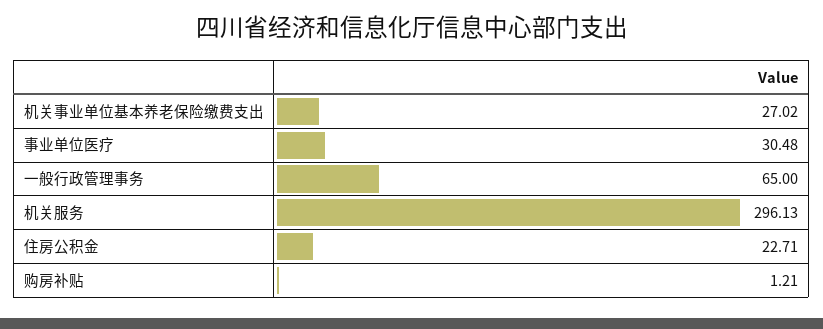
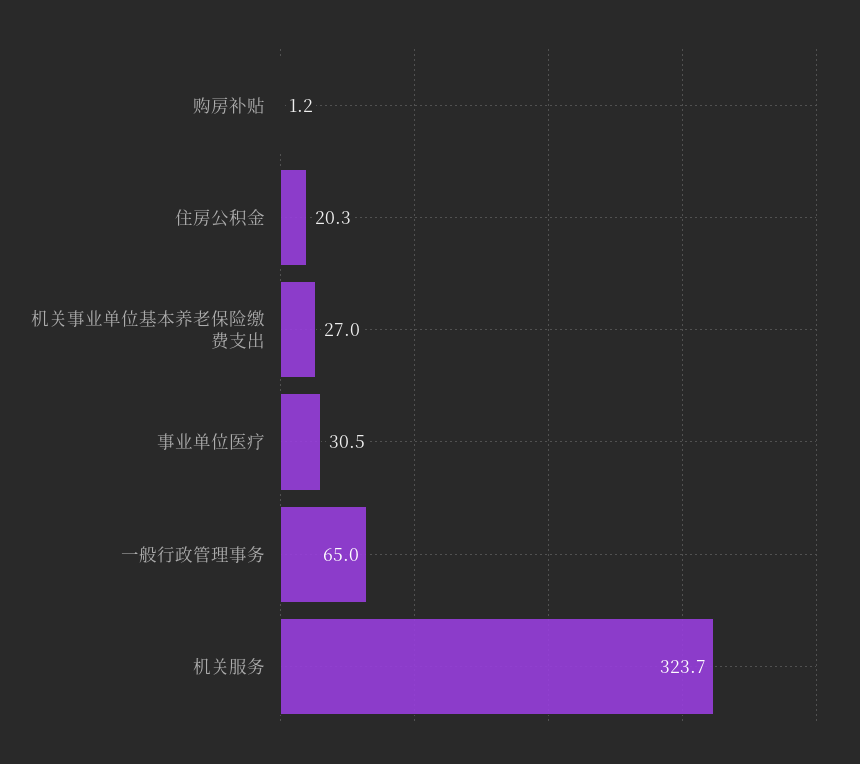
  {
    "机关事业单位基本养老保险缴费支出": 27.02,
    "事业单位医疗": 30.48,
    "一般行政管理事务": 65,
-   "机关服务": 296.13,
+   "机关服务": 323.7,
-   "住房公积金": 22.71,
+   "住房公积金": 20.3,
    "购房补贴": 1.21
  }

